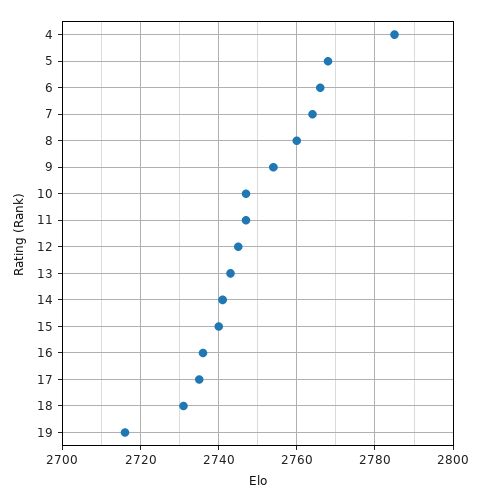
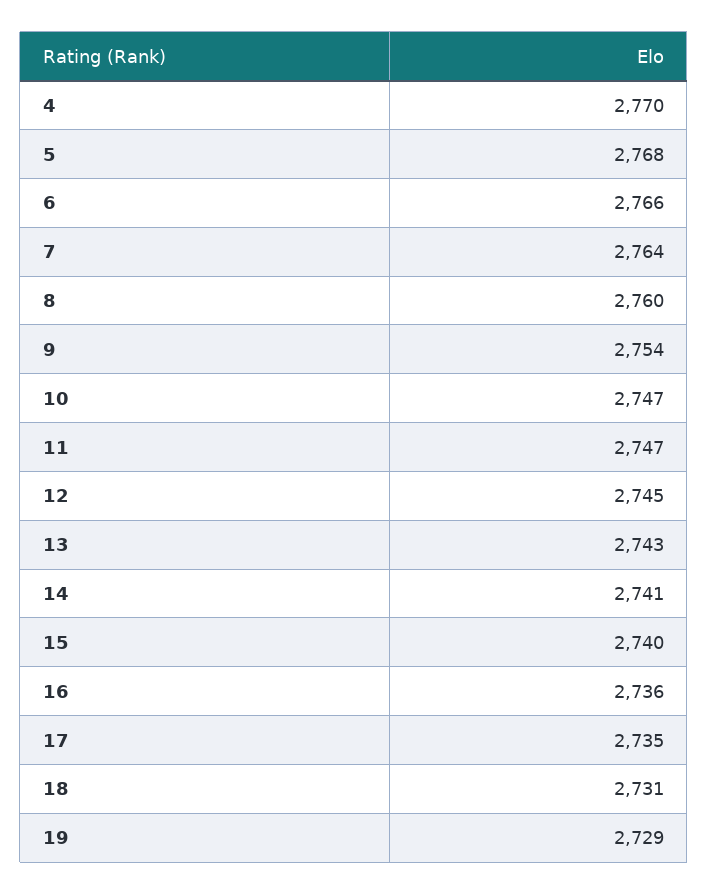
  {
-   "4": 2785,
+   "4": 2770,
    "5": 2768,
    "6": 2766,
    "7": 2764,
    "8": 2760,
    "9": 2754,
    "10": 2747,
    "11": 2747,
    "12": 2745,
    "13": 2743,
    "14": 2741,
    "15": 2740,
    "16": 2736,
    "17": 2735,
    "18": 2731,
-   "19": 2715
+   "19": 2729
  }

